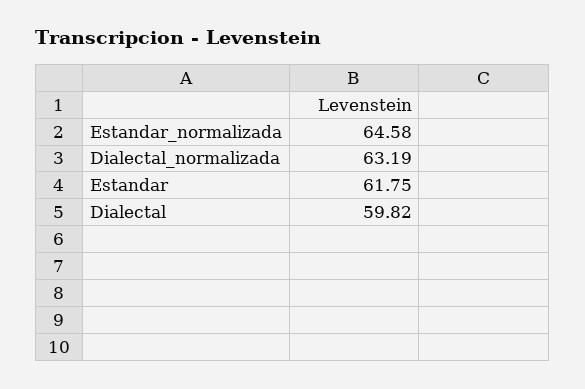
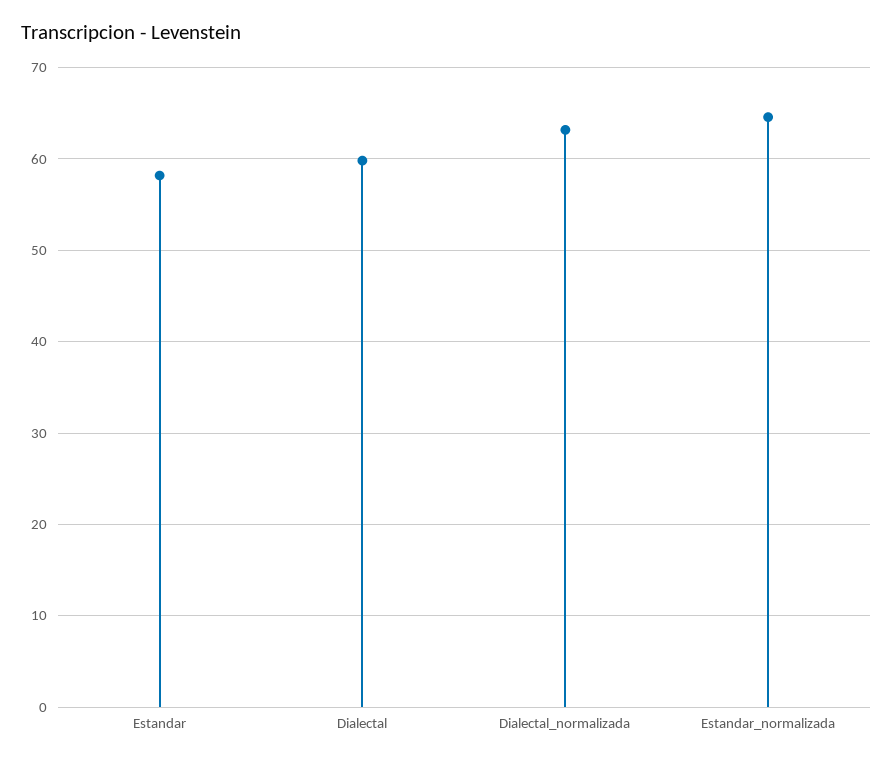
  {
    "Estandar_normalizada": 64.58,
    "Dialectal_normalizada": 63.19,
-   "Estandar": 61.75,
+   "Estandar": 58,
    "Dialectal": 59.82
  }

